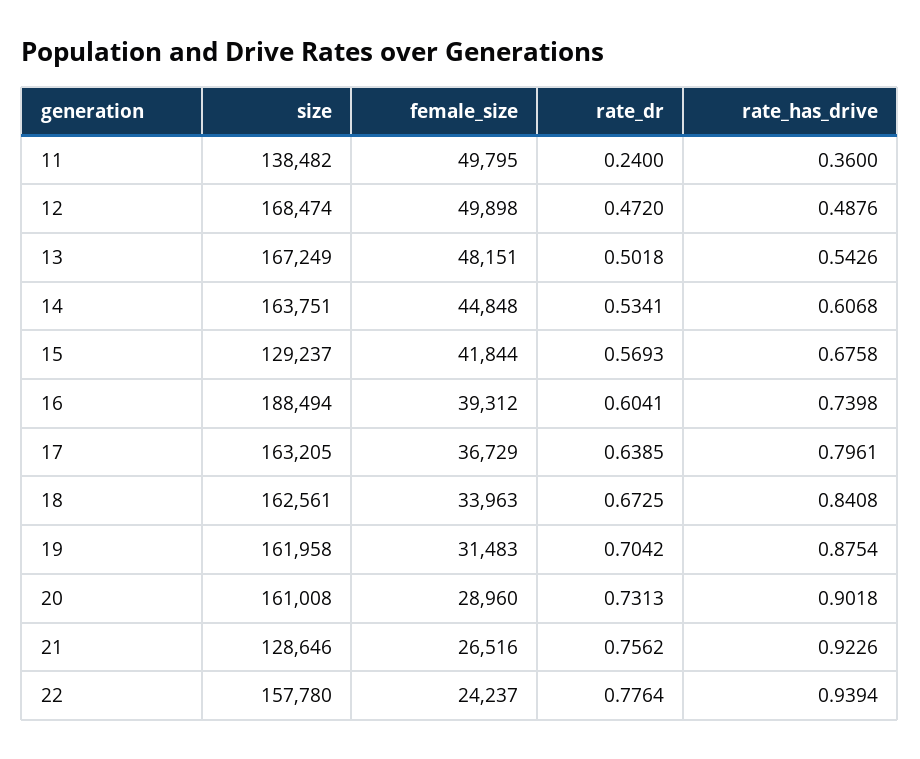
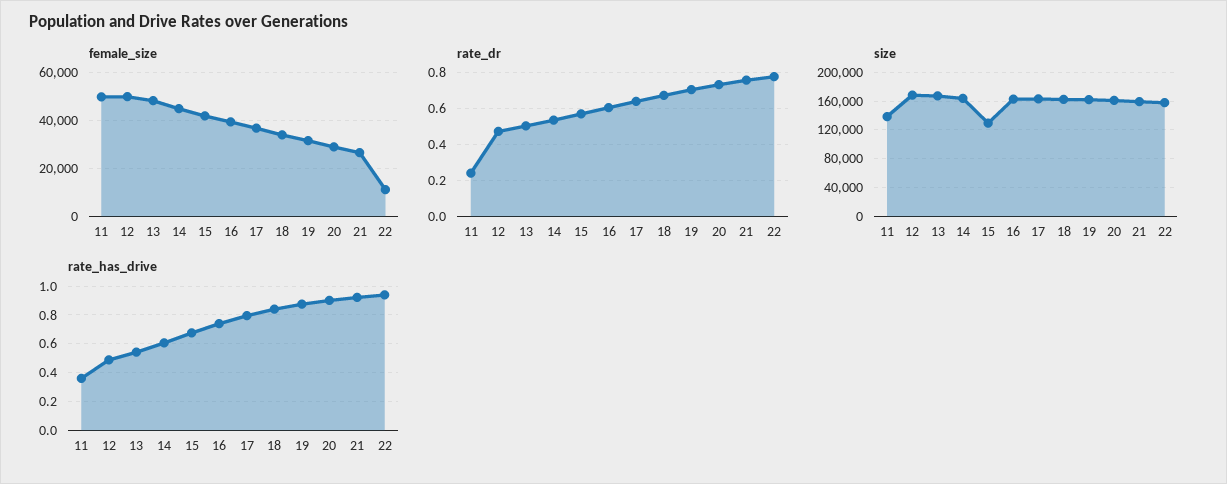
  {
    "size": {
      "11": 138482,
      "12": 168474,
      "13": 167249,
      "14": 163751,
      "15": 129237,
-     "16": 188494,
+     "16": 160000,
      "17": 163205,
      "18": 162561,
      "19": 161958,
      "20": 161008,
-     "21": 128646,
+     "21": 160000,
      "22": 157780
    },
    "female_size": {
      "11": 49795,
      "12": 49898,
      "13": 48151,
      "14": 44848,
      "15": 41844,
      "16": 39312,
      "17": 36729,
      "18": 33963,
      "19": 31483,
      "20": 28960,
      "21": 26516,
-     "22": 24237
+     "22": 10000
    },
    "rate_dr": {
      "11": 0.24,
      "12": 0.472,
      "13": 0.5018,
      "14": 0.5341,
      "15": 0.5693,
      "16": 0.6041,
      "17": 0.6385,
      "18": 0.6725,
      "19": 0.7042,
      "20": 0.7313,
      "21": 0.7562,
      "22": 0.7764
    },
    "rate_has_drive": {
      "11": 0.36,
      "12": 0.4876,
      "13": 0.5426,
      "14": 0.6068,
      "15": 0.6758,
      "16": 0.7398,
      "17": 0.7961,
      "18": 0.8408,
      "19": 0.8754,
      "20": 0.9018,
      "21": 0.9226,
      "22": 0.9394
    }
  }

